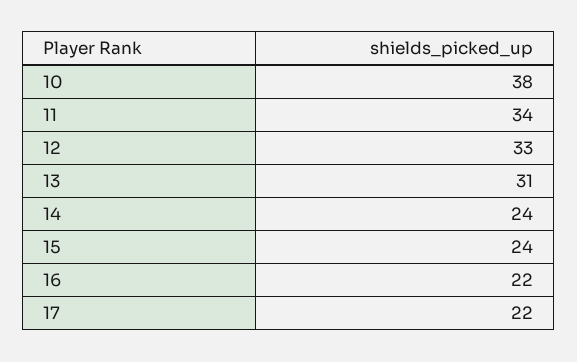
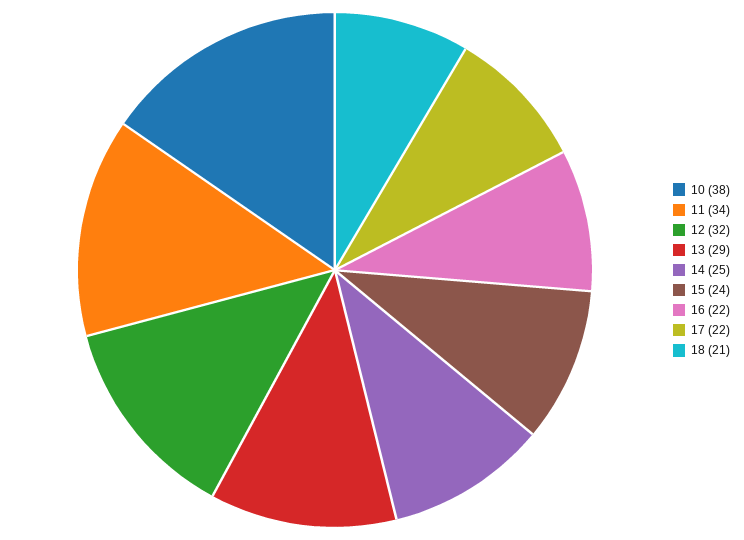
  {
    "10": 38,
    "11": 34,
-   "12": 33,
+   "12": 32,
-   "13": 31,
+   "13": 29,
-   "14": 24,
+   "14": 25,
    "15": 24,
    "16": 22,
-   "17": 22
+   "17": 22,
+   "18": 21
  }

